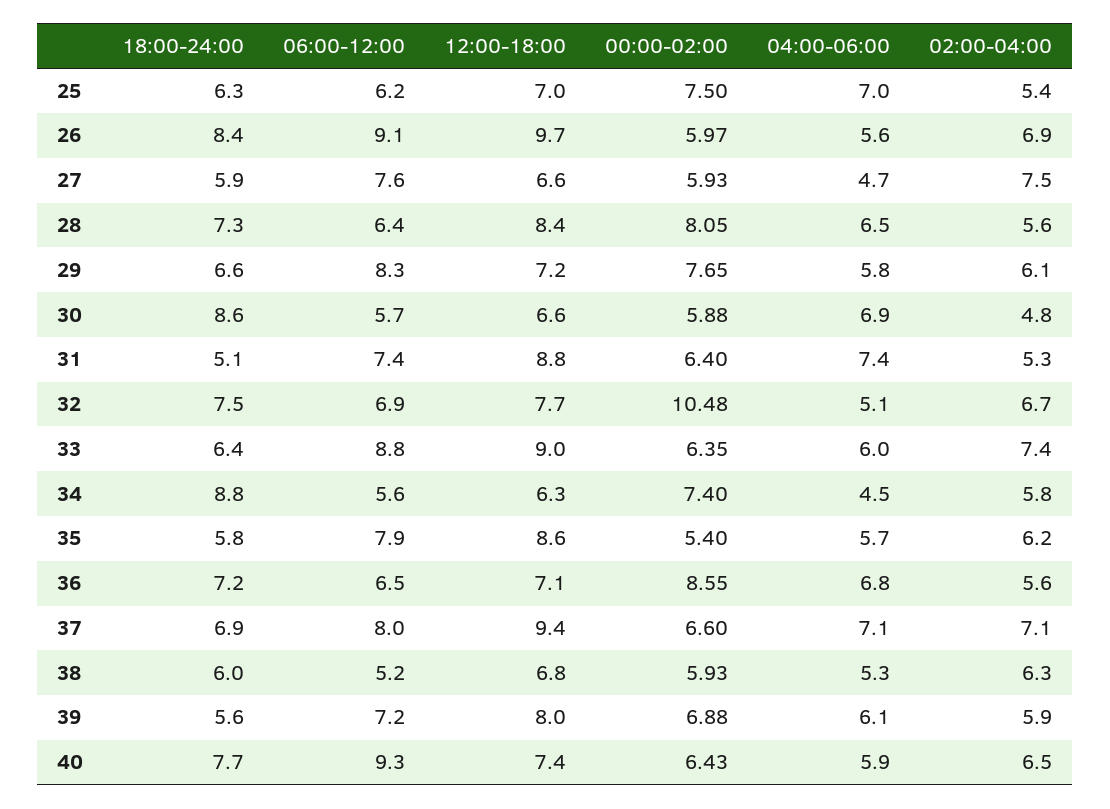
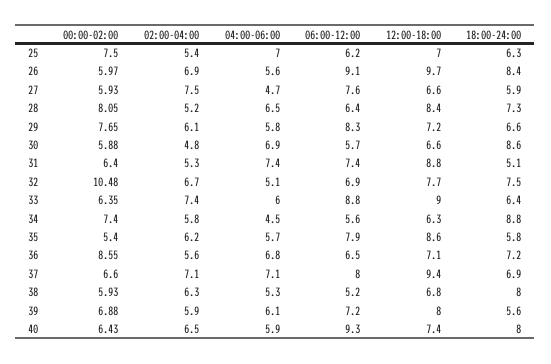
  {
    "18:00-24:00": {
      "25": 6.3,
      "26": 8.4,
      "27": 5.9,
      "28": 7.3,
      "29": 6.6,
      "30": 8.6,
      "31": 5.1,
      "32": 7.5,
      "33": 6.4,
      "34": 8.8,
      "35": 5.8,
      "36": 7.2,
      "37": 6.9,
-     "38": 6,
+     "38": 8,
      "39": 5.6,
-     "40": 7.7
+     "40": 8
    },
    "06:00-12:00": {
      "25": 6.2,
      "26": 9.1,
      "27": 7.6,
      "28": 6.4,
      "29": 8.3,
      "30": 5.7,
      "31": 7.4,
      "32": 6.9,
      "33": 8.8,
      "34": 5.6,
      "35": 7.9,
      "36": 6.5,
      "37": 8,
      "38": 5.2,
      "39": 7.2,
      "40": 9.3
    },
    "12:00-18:00": {
      "25": 7,
      "26": 9.7,
      "27": 6.6,
      "28": 8.4,
      "29": 7.2,
      "30": 6.6,
      "31": 8.8,
      "32": 7.7,
      "33": 9,
      "34": 6.3,
      "35": 8.6,
      "36": 7.1,
      "37": 9.4,
      "38": 6.8,
      "39": 8,
      "40": 7.4
    },
    "00:00-02:00": {
      "25": 7.5,
      "26": 5.97,
      "27": 5.93,
      "28": 8.05,
      "29": 7.65,
      "30": 5.88,
      "31": 6.4,
      "32": 10.48,
      "33": 6.35,
      "34": 7.4,
      "35": 5.4,
      "36": 8.55,
      "37": 6.6,
      "38": 5.93,
      "39": 6.88,
      "40": 6.43
    },
    "04:00-06:00": {
      "25": 7,
      "26": 5.6,
      "27": 4.7,
      "28": 6.5,
      "29": 5.8,
      "30": 6.9,
      "31": 7.4,
      "32": 5.1,
      "33": 6,
      "34": 4.5,
      "35": 5.7,
      "36": 6.8,
      "37": 7.1,
      "38": 5.3,
      "39": 6.1,
      "40": 5.9
    },
    "02:00-04:00": {
      "25": 5.4,
      "26": 6.9,
      "27": 7.5,
-     "28": 5.6,
+     "28": 5.2,
      "29": 6.1,
      "30": 4.8,
      "31": 5.3,
      "32": 6.7,
      "33": 7.4,
      "34": 5.8,
      "35": 6.2,
      "36": 5.6,
      "37": 7.1,
      "38": 6.3,
      "39": 5.9,
      "40": 6.5
    }
  }

